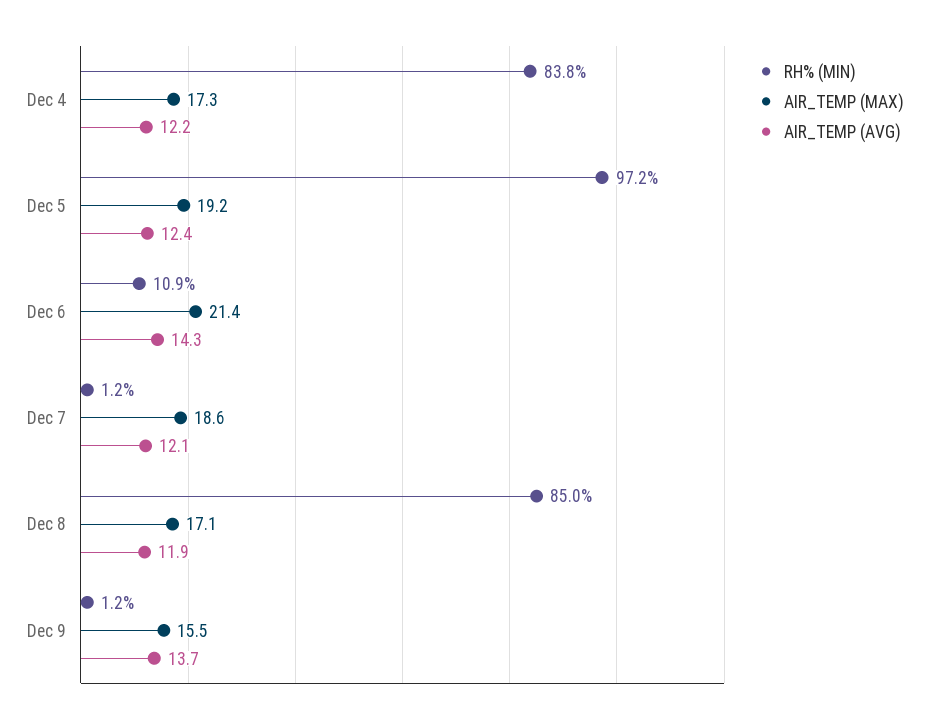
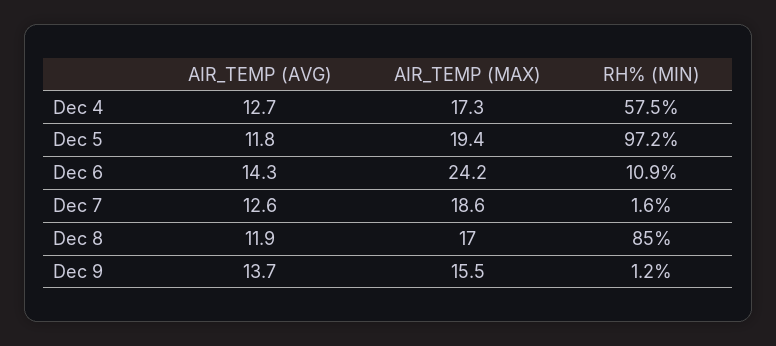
  {
    "RH% (MIN)": {
-     "Dec 4": 83.8,
+     "Dec 4": 57.5,
      "Dec 5": 97.2,
      "Dec 6": 10.9,
-     "Dec 7": 1.2,
+     "Dec 7": 1.6,
      "Dec 8": 85,
      "Dec 9": 1.2
    },
    "AIR_TEMP (MAX)": {
      "Dec 4": 17.3,
-     "Dec 5": 19.2,
+     "Dec 5": 19.4,
-     "Dec 6": 21.4,
+     "Dec 6": 24.2,
      "Dec 7": 18.6,
-     "Dec 8": 17.1,
+     "Dec 8": 17,
      "Dec 9": 15.5
    },
    "AIR_TEMP (AVG)": {
-     "Dec 4": 12.2,
+     "Dec 4": 12.7,
-     "Dec 5": 12.4,
+     "Dec 5": 11.8,
      "Dec 6": 14.3,
-     "Dec 7": 12.1,
+     "Dec 7": 12.6,
      "Dec 8": 11.9,
      "Dec 9": 13.7
    }
  }

